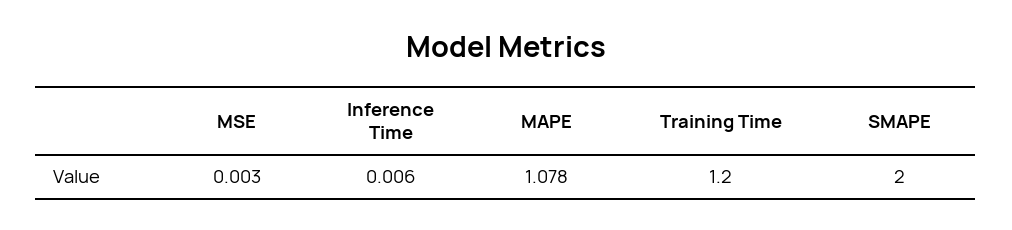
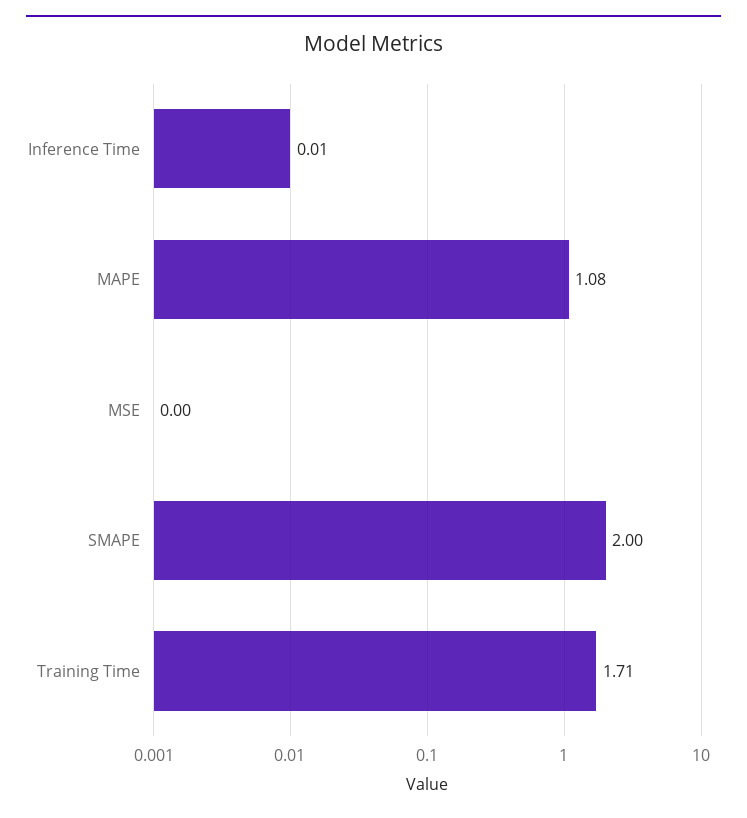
  {
    "MSE": 0.003,
    "Inference Time": 0.006,
    "MAPE": 1.078,
-   "Training Time": 1.2,
+   "Training Time": 1.71,
    "SMAPE": 2
  }

